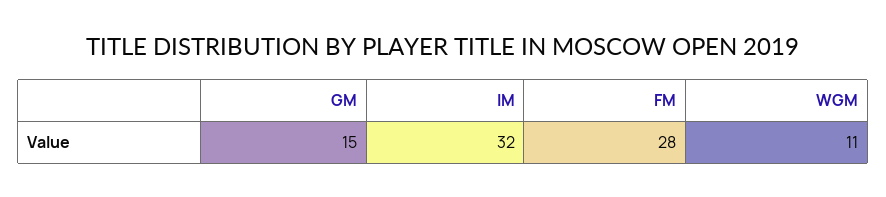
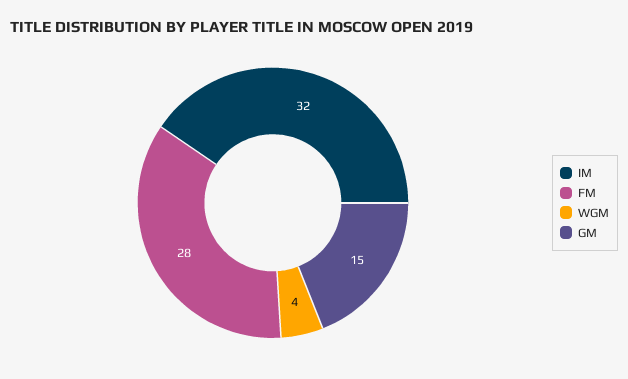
  {
    "GM": 15,
    "IM": 32,
    "FM": 28,
-   "WGM": 11
+   "WGM": 4
  }

